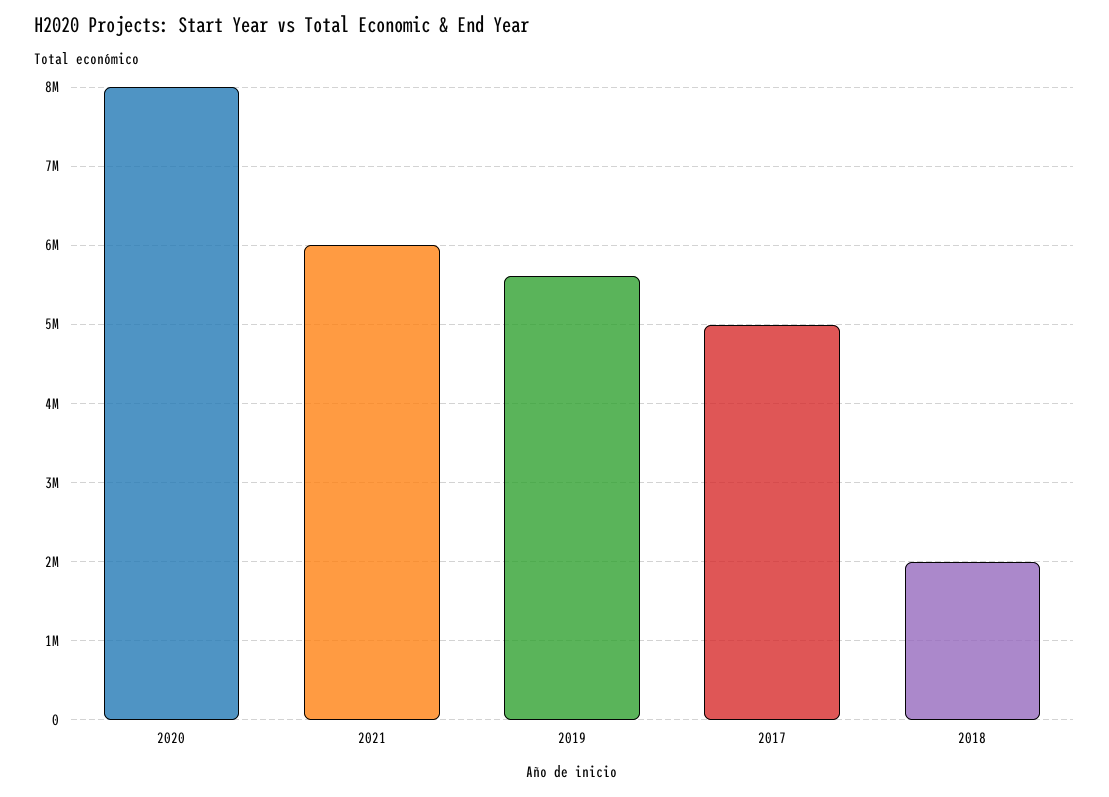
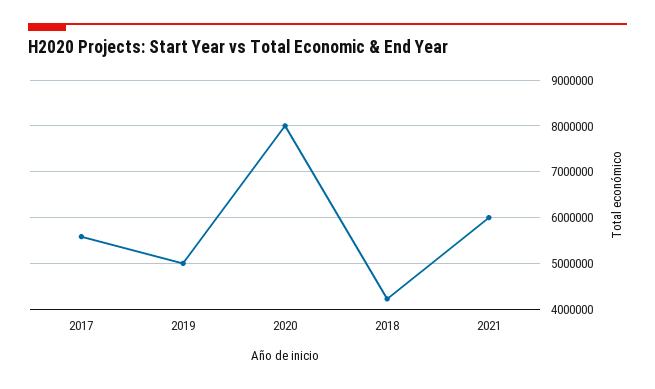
  {
    "2020": 8000000,
    "2021": 6000000,
-   "2019": 5600000,
+   "2019": 5000000,
-   "2017": 5000000,
+   "2017": 5600000,
-   "2018": 2000000
+   "2018": 4200000
  }

